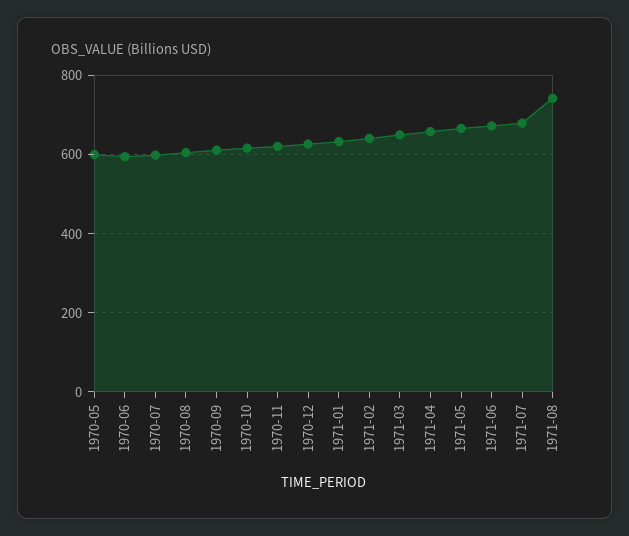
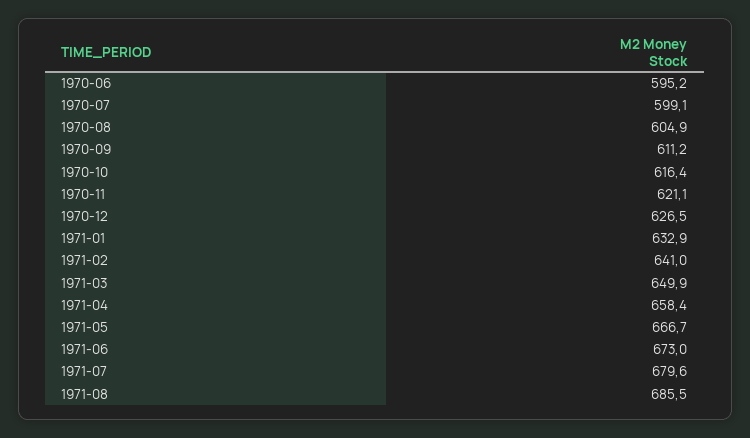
  {
-   "1970-05": 600,
    "1970-06": 595.2,
    "1970-07": 599.1,
    "1970-08": 604.9,
    "1970-09": 611.2,
    "1970-10": 616.4,
    "1970-11": 621.1,
    "1970-12": 626.5,
    "1971-01": 632.9,
    "1971-02": 641,
    "1971-03": 649.9,
    "1971-04": 658.4,
    "1971-05": 666.7,
    "1971-06": 673,
    "1971-07": 679.6,
-   "1971-08": 740
+   "1971-08": 685.5
  }

